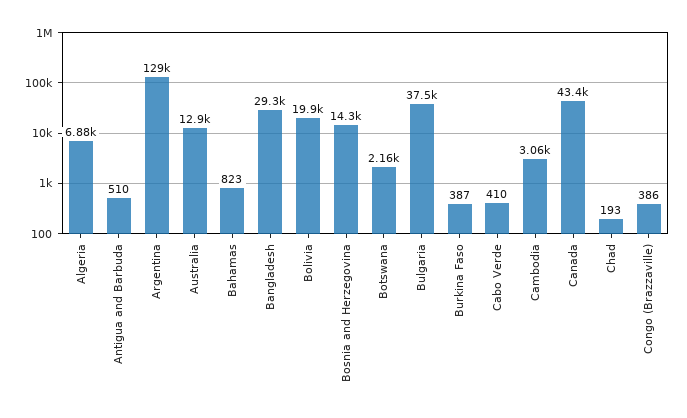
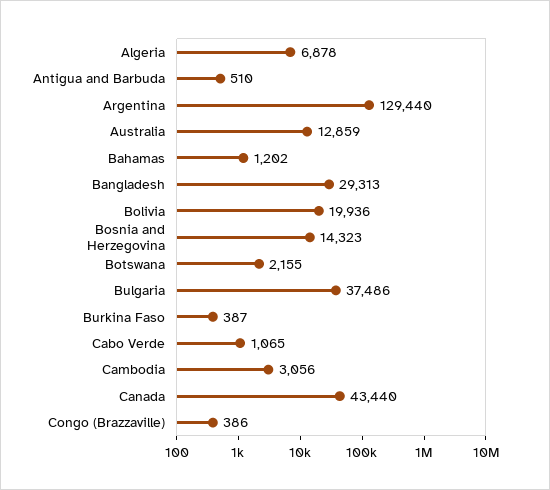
  {
    "Algeria": 6878,
    "Antigua and Barbuda": 510,
    "Argentina": 129440,
    "Australia": 12859,
-   "Bahamas": 823,
+   "Bahamas": 1202,
    "Bangladesh": 29313,
    "Bolivia": 19936,
    "Bosnia and Herzegovina": 14323,
    "Botswana": 2155,
    "Bulgaria": 37486,
    "Burkina Faso": 387,
-   "Cabo Verde": 410,
+   "Cabo Verde": 1065,
    "Cambodia": 3056,
    "Canada": 43440,
-   "Chad": 193,
    "Congo (Brazzaville)": 386
  }

